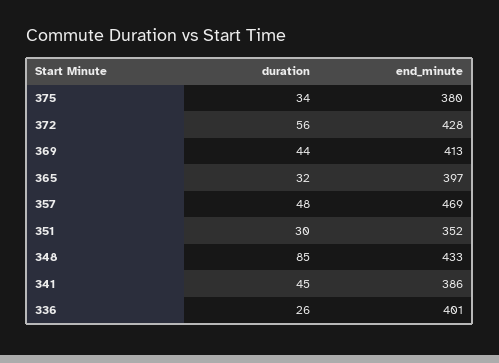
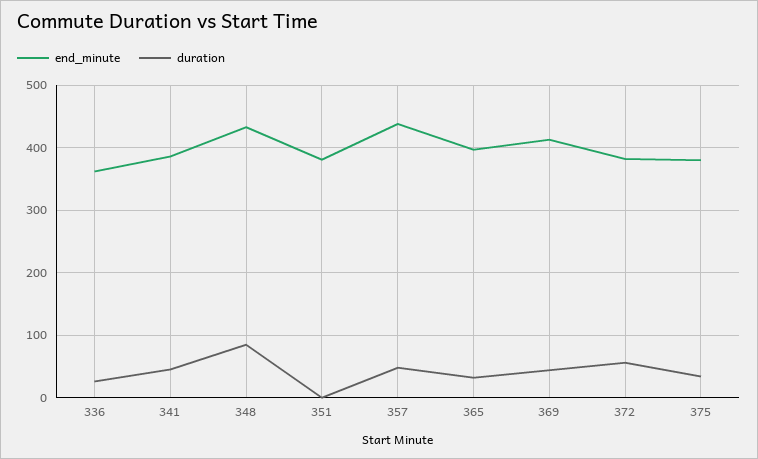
  {
    "duration": {
      "375": 34,
      "372": 56,
      "369": 44,
      "365": 32,
      "357": 48,
-     "351": 30,
+     "351": 0,
      "348": 85,
      "341": 45,
      "336": 26
    },
    "end_minute": {
      "375": 380,
-     "372": 428,
+     "372": 380,
      "369": 413,
      "365": 397,
-     "357": 469,
+     "357": 440,
-     "351": 352,
+     "351": 380,
      "348": 433,
      "341": 386,
-     "336": 401
+     "336": 360
    }
  }

